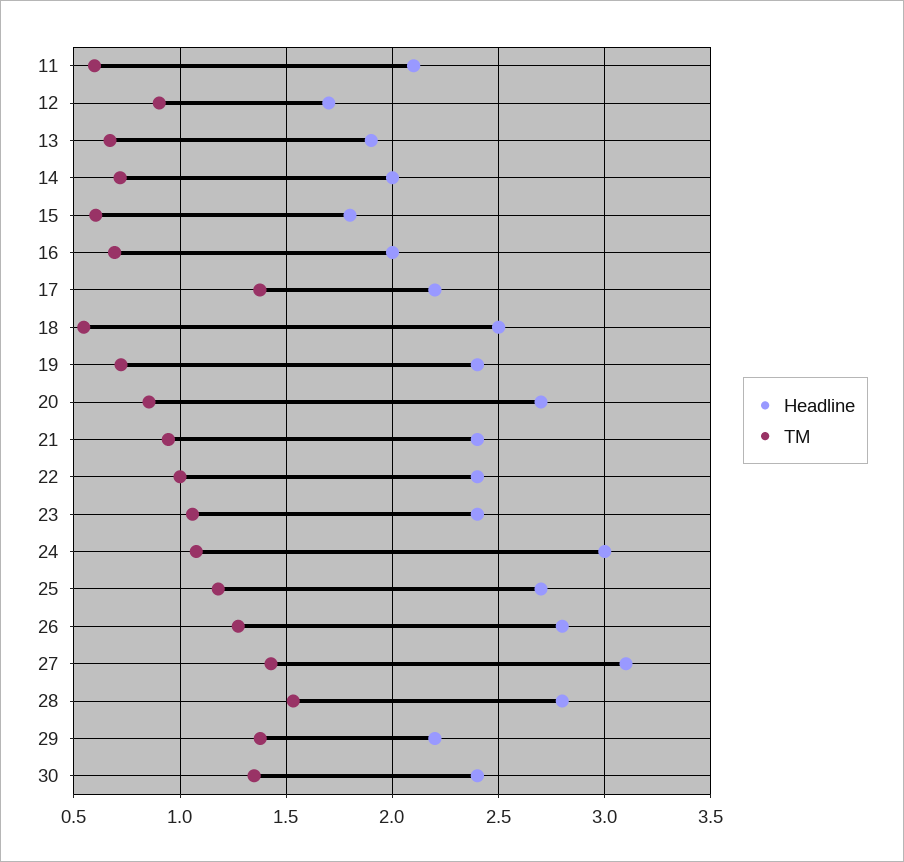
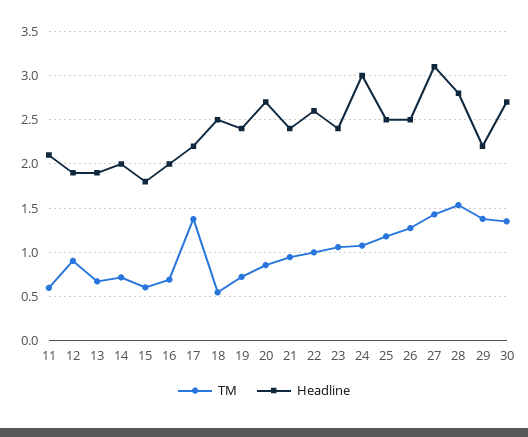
  {
    "Headline": {
      "11": 2.1,
-     "12": 1.7,
+     "12": 1.9,
      "13": 1.9,
      "14": 2,
      "15": 1.8,
      "16": 2,
      "17": 2.2,
      "18": 2.5,
      "19": 2.4,
      "20": 2.7,
      "21": 2.4,
-     "22": 2.4,
+     "22": 2.6,
      "23": 2.4,
      "24": 3,
-     "25": 2.7,
+     "25": 2.5,
-     "26": 2.8,
+     "26": 2.5,
      "27": 3.1,
      "28": 2.8,
      "29": 2.2,
-     "30": 2.4
+     "30": 2.7
    },
    "TM": {
      "11": 0.6,
      "12": 0.9,
      "13": 0.65,
      "14": 0.7,
      "15": 0.6,
      "16": 0.7,
      "17": 1.4,
      "18": 0.55,
      "19": 0.7,
      "20": 0.85,
      "21": 0.95,
      "22": 1,
      "23": 1.05,
      "24": 1.1,
      "25": 1.2,
      "26": 1.25,
      "27": 1.45,
      "28": 1.55,
      "29": 1.4,
      "30": 1.35
    }
  }

